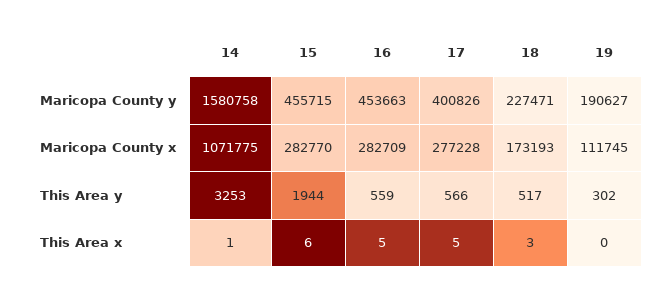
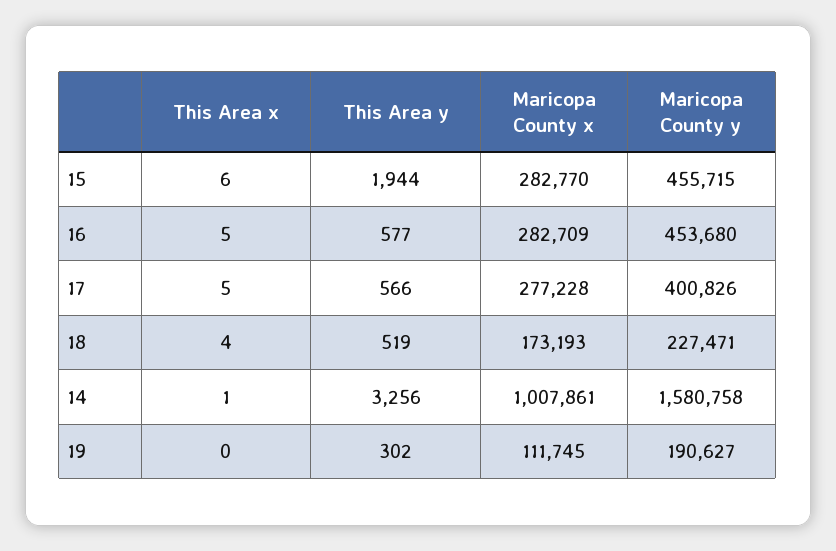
  {
    "14": {
      "Maricopa County y": 1580758,
-     "Maricopa County x": 1071775,
+     "Maricopa County x": 1007861,
-     "This Area y": 3253,
+     "This Area y": 3256,
      "This Area x": 1
    },
    "15": {
      "Maricopa County y": 455715,
      "Maricopa County x": 282770,
      "This Area y": 1944,
      "This Area x": 6
    },
    "16": {
-     "Maricopa County y": 453663,
+     "Maricopa County y": 453680,
      "Maricopa County x": 282709,
-     "This Area y": 559,
+     "This Area y": 577,
      "This Area x": 5
    },
    "17": {
      "Maricopa County y": 400826,
      "Maricopa County x": 277228,
      "This Area y": 566,
      "This Area x": 5
    },
    "18": {
      "Maricopa County y": 227471,
      "Maricopa County x": 173193,
-     "This Area y": 517,
+     "This Area y": 519,
-     "This Area x": 3
+     "This Area x": 4
    },
    "19": {
      "Maricopa County y": 190627,
      "Maricopa County x": 111745,
      "This Area y": 302,
      "This Area x": 0
    }
  }

